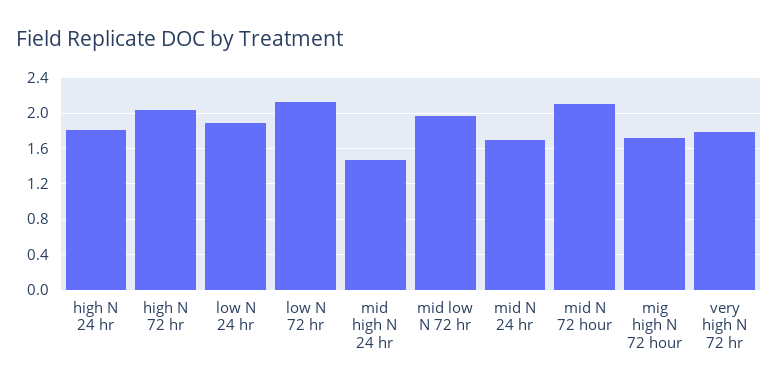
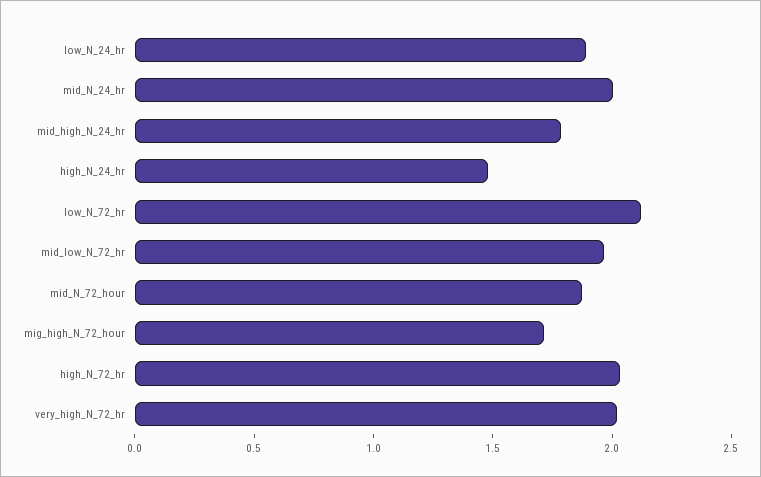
  {
-   "high N 24 hr": 1.8,
+   "high N 24 hr": 1.5,
    "high N 72 hr": 2,
    "low N 24 hr": 1.9,
    "low N 72 hr": 2.1,
-   "mid high N 24 hr": 1.5,
+   "mid high N 24 hr": 1.8,
    "mid low N 72 hr": 2,
-   "mid N 24 hr": 1.7,
+   "mid N 24 hr": 2,
-   "mid N 72 hour": 2.1,
+   "mid N 72 hour": 1.9,
    "mig high N 72 hour": 1.7,
-   "very high N 72 hr": 1.8
+   "very high N 72 hr": 2
  }

